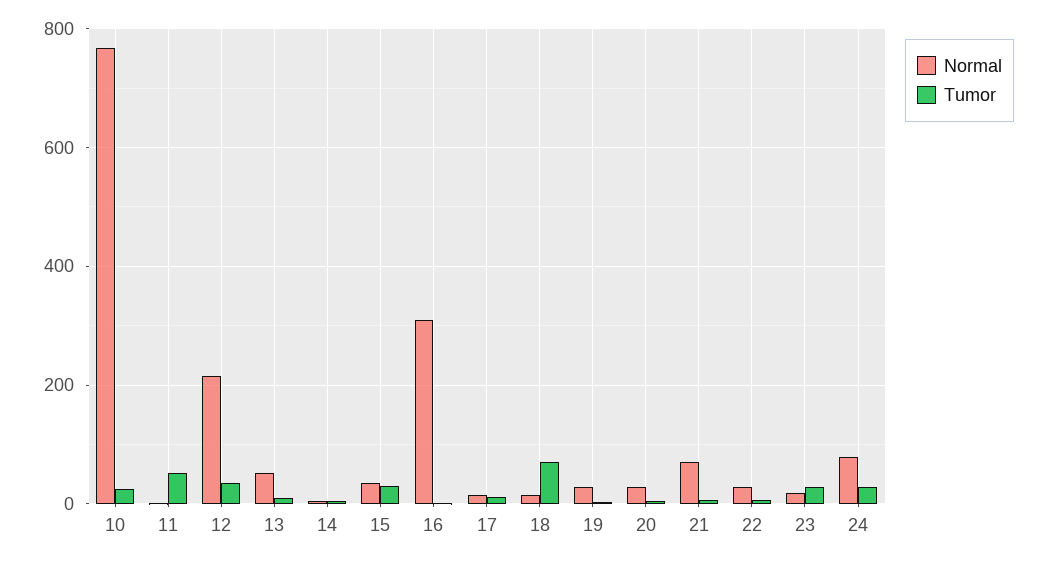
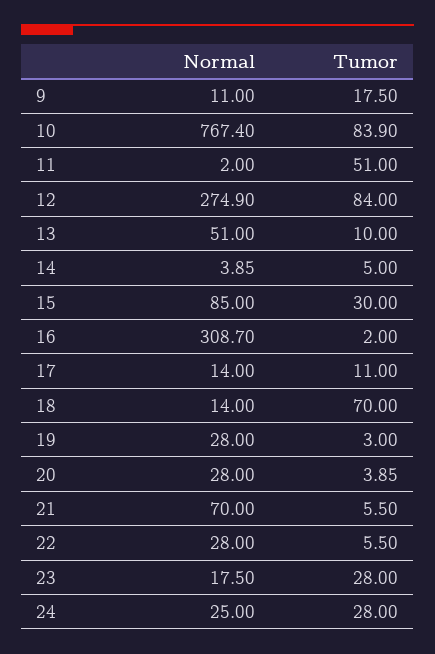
  {
    "Normal": {
      "10": 767.4,
      "11": 2,
-     "12": 220,
+     "12": 274.9,
      "13": 51,
      "14": 3.85,
-     "15": 40,
+     "15": 85,
      "16": 308.7,
      "17": 14,
      "18": 14,
      "19": 28,
      "20": 28,
      "21": 70,
      "22": 28,
      "23": 17.5,
-     "24": 80
+     "24": 25,
+     "9": 11
    },
    "Tumor": {
-     "10": 20,
+     "10": 83.9,
      "11": 51,
-     "12": 40,
+     "12": 84,
      "13": 10,
      "14": 5,
      "15": 30,
      "16": 2,
      "17": 11,
      "18": 70,
      "19": 3,
      "20": 3.85,
      "21": 5.5,
      "22": 5.5,
      "23": 28,
-     "24": 28
+     "24": 28,
+     "9": 17.5
    }
  }

